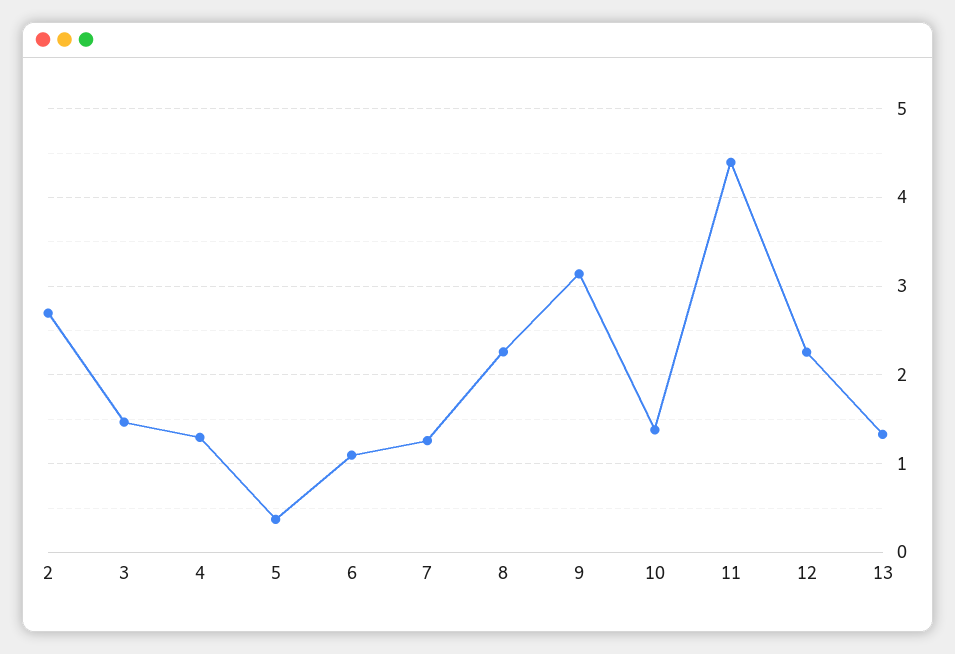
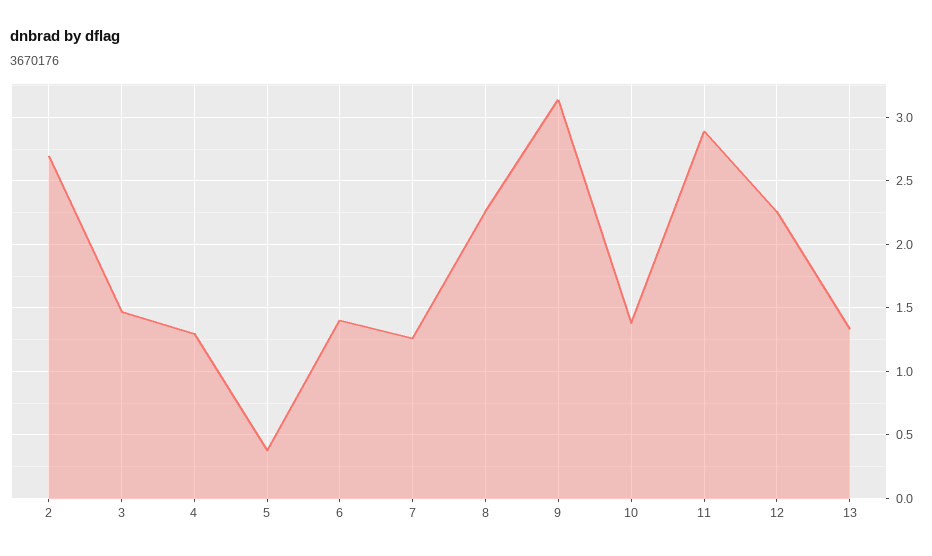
  {
    "2": 2.7,
    "3": 1.45,
    "4": 1.3,
    "5": 0.35,
-   "6": 1.1,
+   "6": 1.4,
    "7": 1.25,
    "8": 2.25,
    "9": 3.15,
    "10": 1.4,
-   "11": 4.4,
+   "11": 2.9,
    "12": 2.25,
    "13": 1.35
  }

